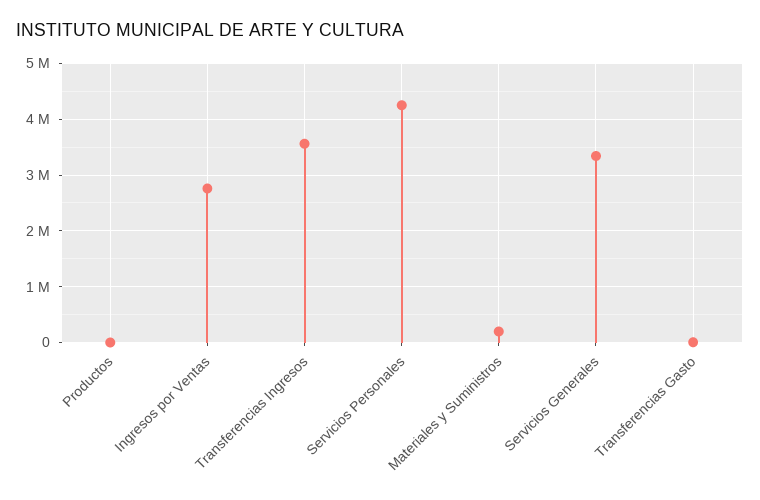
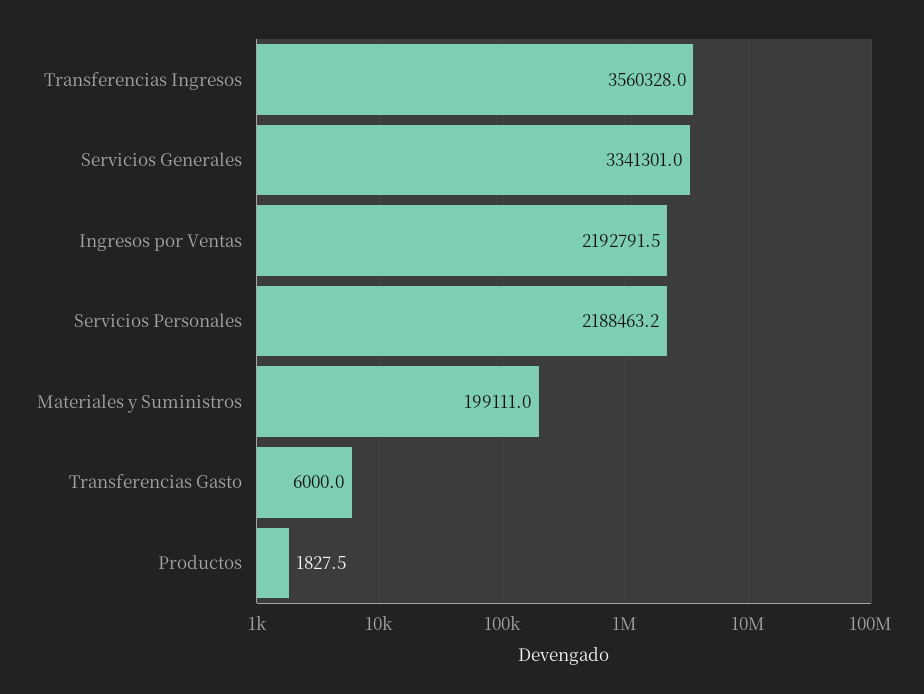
  {
    "Productos": 1827.5,
-   "Ingresos por Ventas": 2800000,
+   "Ingresos por Ventas": 2192791.5,
    "Transferencias Ingresos": 3560328,
-   "Servicios Personales": 4200000,
+   "Servicios Personales": 2188463.2,
    "Materiales y Suministros": 199111,
    "Servicios Generales": 3341301,
    "Transferencias Gasto": 6000
  }

